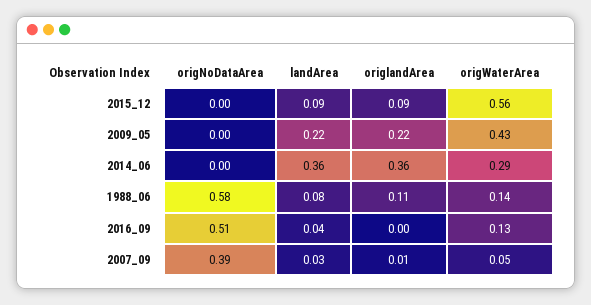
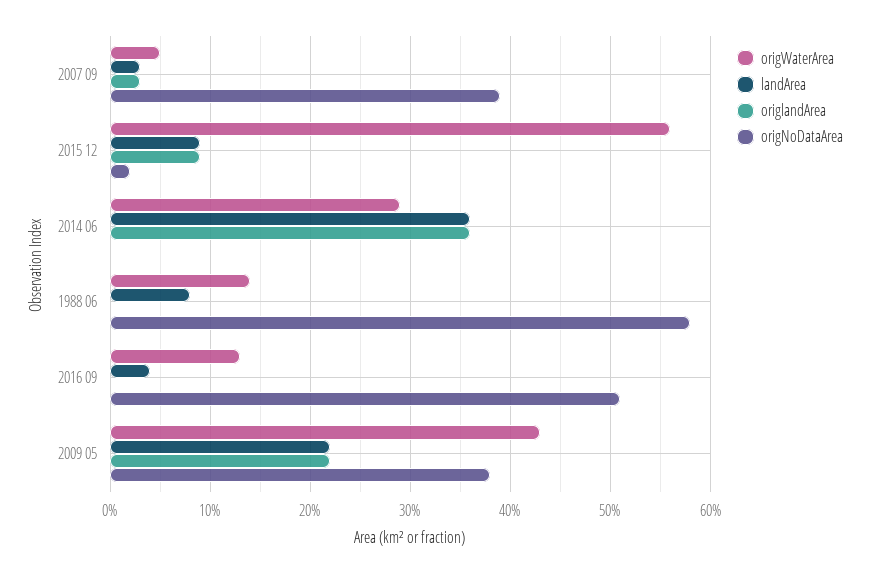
  {
    "origNoDataArea": {
-     "2015_12": 0,
+     "2015_12": 0.02,
-     "2009_05": 0,
+     "2009_05": 0.38,
      "2014_06": 0,
      "1988_06": 0.58,
      "2016_09": 0.51,
      "2007_09": 0.39
    },
    "landArea": {
      "2015_12": 0.09,
      "2009_05": 0.22,
      "2014_06": 0.36,
      "1988_06": 0.08,
      "2016_09": 0.04,
      "2007_09": 0.03
    },
    "origlandArea": {
      "2015_12": 0.09,
      "2009_05": 0.22,
      "2014_06": 0.36,
-     "1988_06": 0.11,
+     "1988_06": 0,
      "2016_09": 0,
-     "2007_09": 0.01
+     "2007_09": 0.03
    },
    "origWaterArea": {
      "2015_12": 0.56,
      "2009_05": 0.43,
      "2014_06": 0.29,
      "1988_06": 0.14,
      "2016_09": 0.13,
      "2007_09": 0.05
    }
  }

